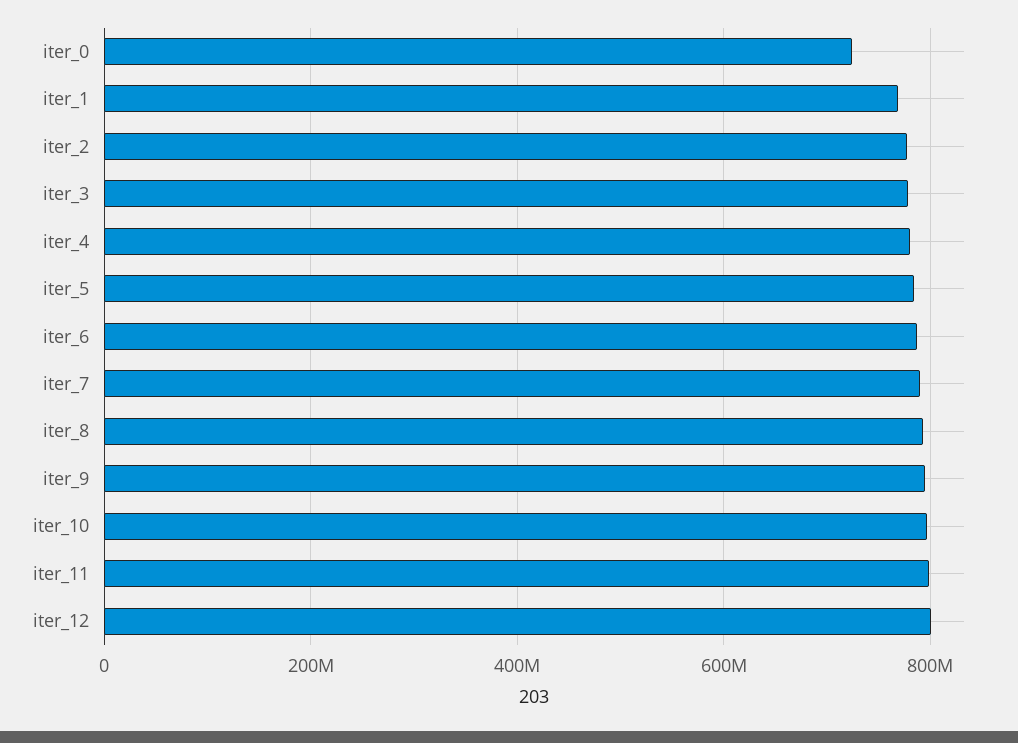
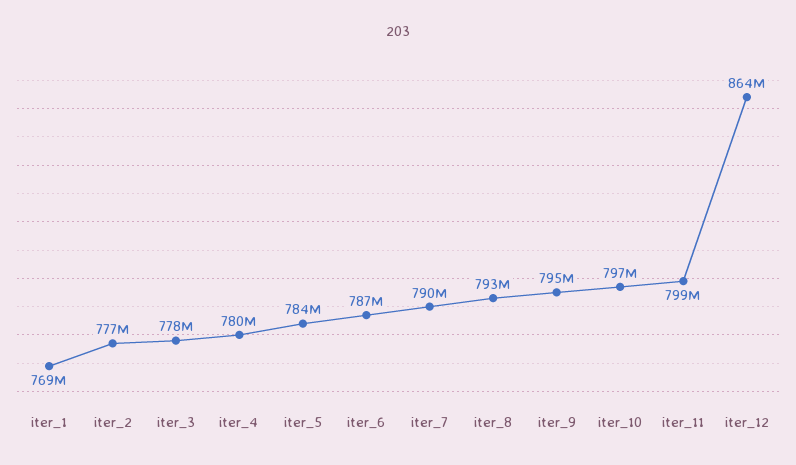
  {
-   "iter_0": 720000000,
    "iter_1": 769000000,
    "iter_2": 777000000,
    "iter_3": 778000000,
    "iter_4": 780000000,
    "iter_5": 784000000,
    "iter_6": 787000000,
    "iter_7": 790000000,
    "iter_8": 793000000,
    "iter_9": 795000000,
    "iter_10": 797000000,
    "iter_11": 799000000,
-   "iter_12": 800000000
+   "iter_12": 864000000
  }

